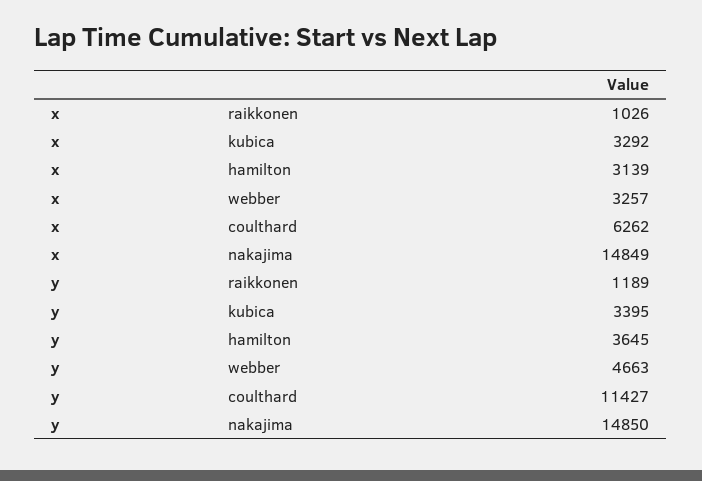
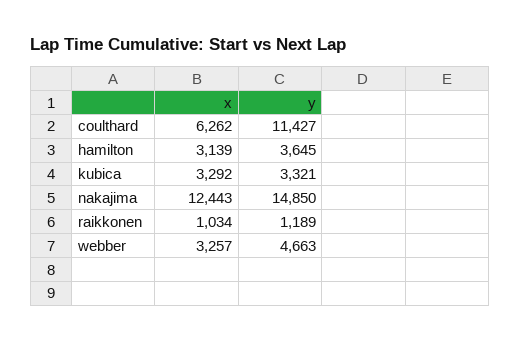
  {
    "x": {
-     "raikkonen": 1026,
+     "raikkonen": 1034,
      "kubica": 3292,
      "hamilton": 3139,
      "webber": 3257,
      "coulthard": 6262,
-     "nakajima": 14849
+     "nakajima": 12443
    },
    "y": {
      "raikkonen": 1189,
-     "kubica": 3395,
+     "kubica": 3321,
      "hamilton": 3645,
      "webber": 4663,
      "coulthard": 11427,
      "nakajima": 14850
    }
  }

